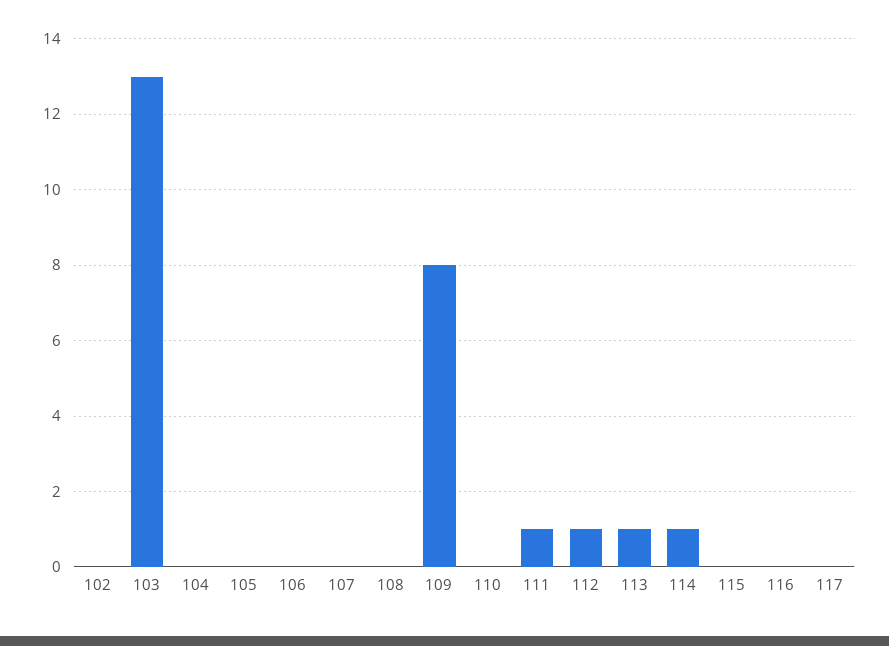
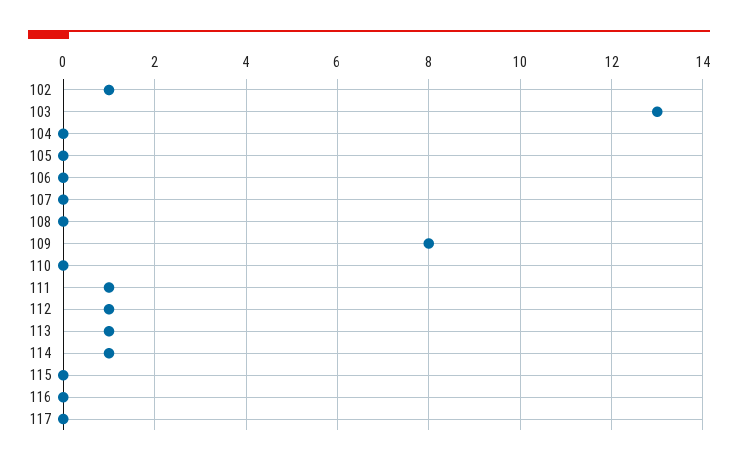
  {
-   "102": 0,
+   "102": 1,
    "103": 13,
    "104": 0,
    "105": 0,
    "106": 0,
    "107": 0,
    "108": 0,
    "109": 8,
    "110": 0,
    "111": 1,
    "112": 1,
    "113": 1,
    "114": 1,
    "115": 0,
    "116": 0,
    "117": 0
  }

